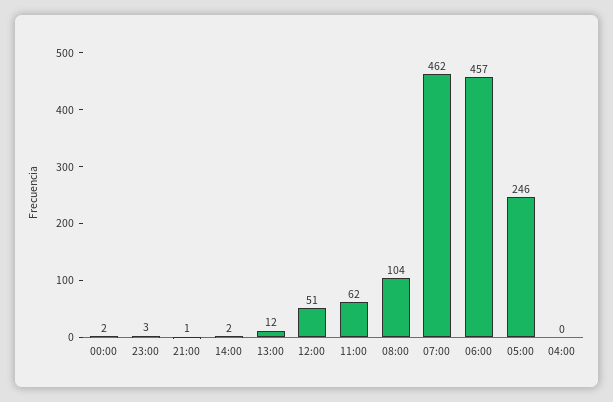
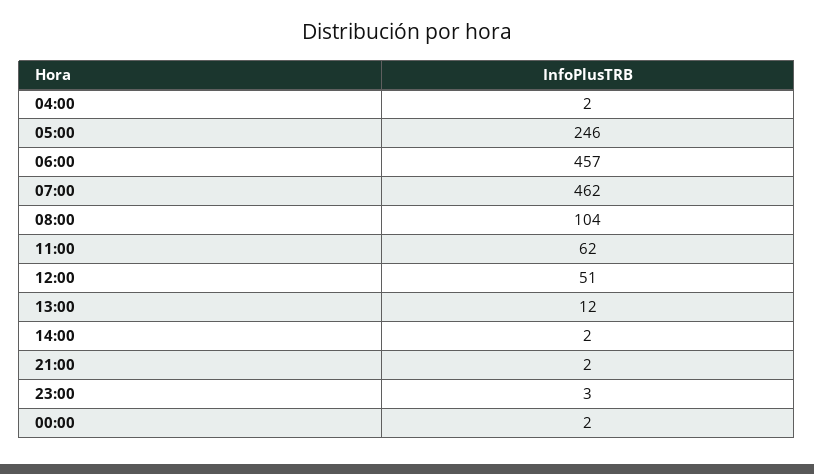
  {
    "00:00": 2,
    "23:00": 3,
-   "21:00": 1,
+   "21:00": 2,
    "14:00": 2,
    "13:00": 12,
    "12:00": 51,
    "11:00": 62,
    "08:00": 104,
    "07:00": 462,
    "06:00": 457,
    "05:00": 246,
-   "04:00": 0
+   "04:00": 2
  }

